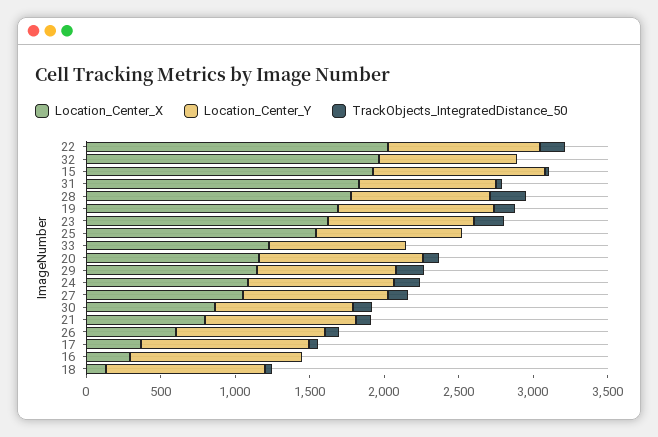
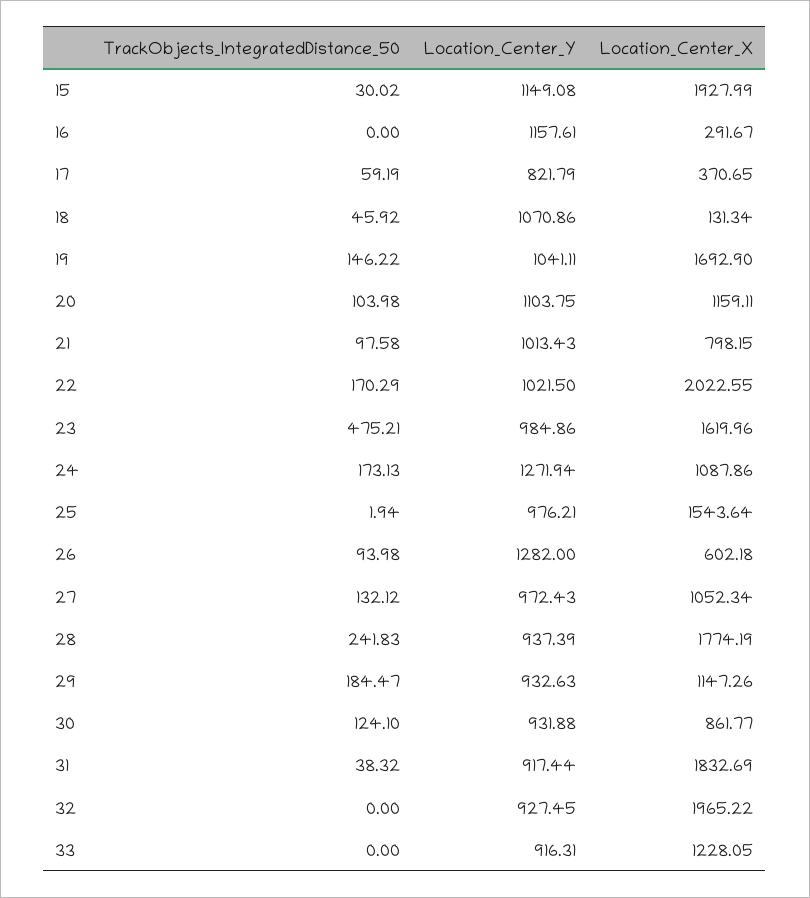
  {
    "Location_Center_X": {
      "22": 2022.55,
      "32": 1965.22,
      "15": 1927.99,
      "31": 1832.69,
      "28": 1774.19,
      "19": 1692.9,
      "23": 1619.96,
      "25": 1543.64,
      "33": 1228.05,
      "20": 1159.11,
      "29": 1147.26,
      "24": 1087.86,
      "27": 1052.34,
      "30": 861.77,
      "21": 798.15,
      "26": 602.18,
      "17": 370.65,
      "16": 291.67,
      "18": 131.34
    },
    "Location_Center_Y": {
      "22": 1021.5,
      "32": 927.45,
      "15": 1149.08,
      "31": 917.44,
      "28": 937.39,
      "19": 1041.11,
      "23": 984.86,
      "25": 976.21,
      "33": 916.31,
      "20": 1103.75,
      "29": 932.63,
-     "24": 1000,
+     "24": 1271.94,
      "27": 972.43,
      "30": 931.88,
      "21": 1013.43,
-     "26": 1000,
+     "26": 1282,
-     "17": 1100,
+     "17": 821.79,
      "16": 1157.61,
      "18": 1070.86
    },
    "TrackObjects_IntegratedDistance_50": {
      "22": 170.29,
      "32": 0,
      "15": 30.02,
      "31": 38.32,
      "28": 241.83,
      "19": 146.22,
-     "23": 200,
+     "23": 475.21,
      "25": 1.94,
      "33": 0,
      "20": 103.98,
      "29": 184.47,
      "24": 173.13,
      "27": 132.12,
      "30": 124.1,
      "21": 97.58,
      "26": 93.98,
      "17": 59.19,
      "16": 0,
      "18": 45.92
    }
  }

